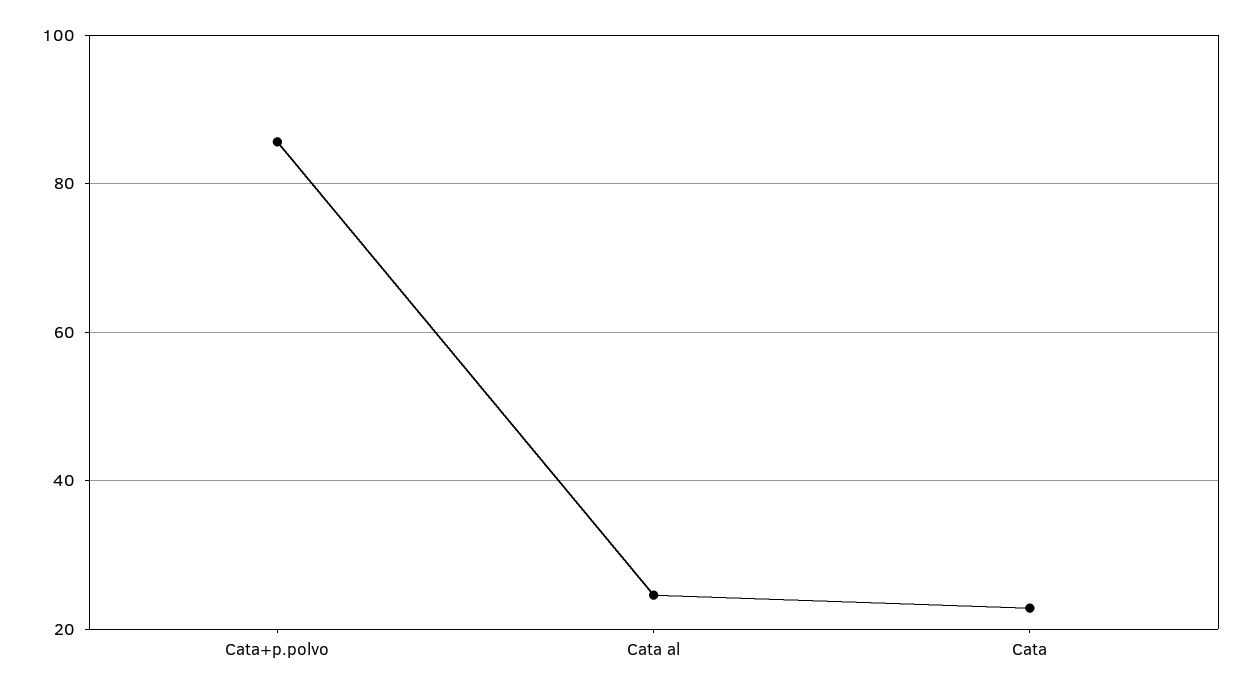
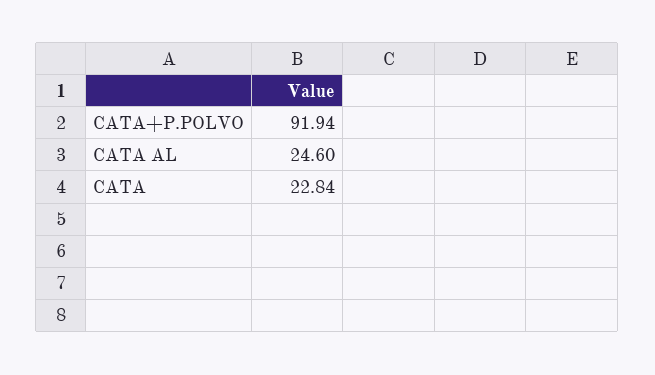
  {
-   "Cata+p.polvo": 86,
+   "Cata+p.polvo": 91.94,
    "Cata al": 24.6,
    "Cata": 22.84
  }

